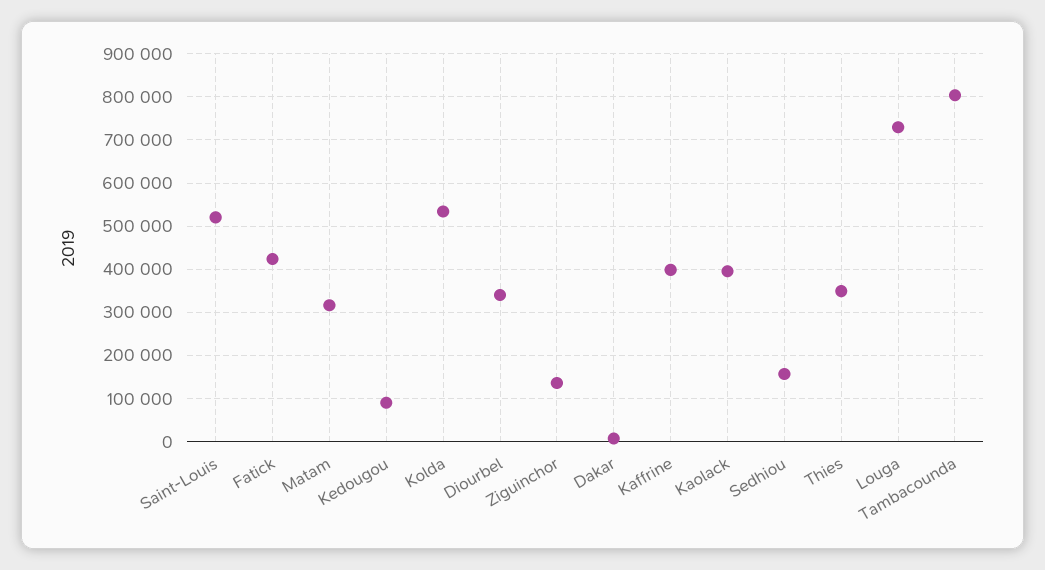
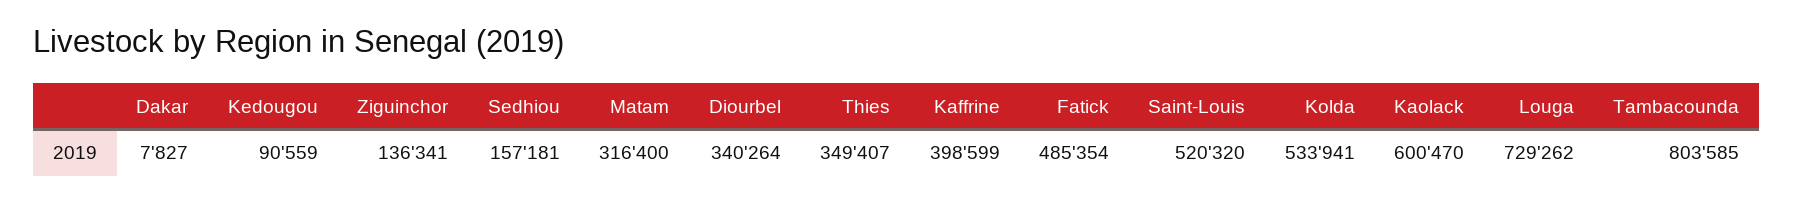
  {
    "Saint-Louis": 520320,
-   "Fatick": 420000,
+   "Fatick": 485354,
    "Matam": 316400,
    "Kedougou": 90559,
    "Kolda": 533941,
    "Diourbel": 340264,
    "Ziguinchor": 136341,
    "Dakar": 7827,
    "Kaffrine": 398599,
-   "Kaolack": 400000,
+   "Kaolack": 600470,
    "Sedhiou": 157181,
    "Thies": 349407,
    "Louga": 729262,
    "Tambacounda": 803585
  }

